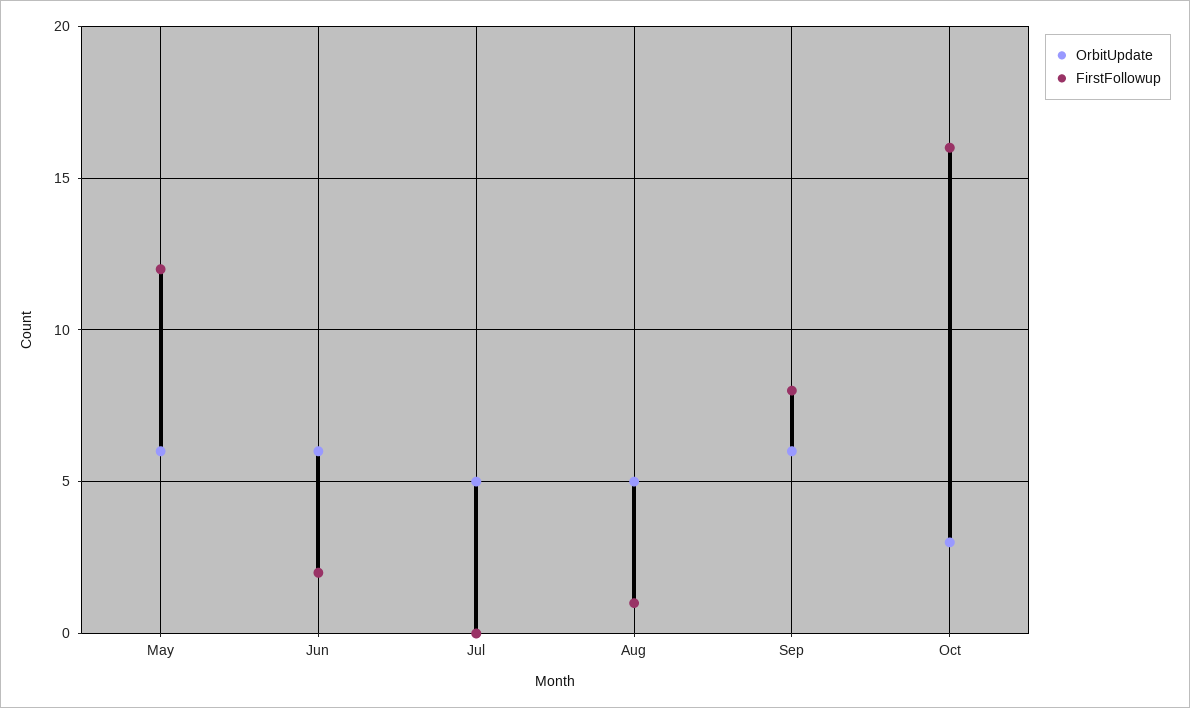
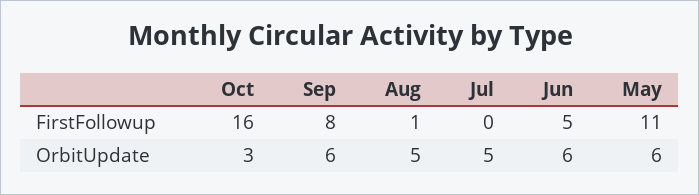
  {
    "OrbitUpdate": {
      "May": 6,
      "Jun": 6,
      "Jul": 5,
      "Aug": 5,
      "Sep": 6,
      "Oct": 3
    },
    "FirstFollowup": {
-     "May": 12,
+     "May": 11,
-     "Jun": 2,
+     "Jun": 5,
      "Jul": 0,
      "Aug": 1,
      "Sep": 8,
      "Oct": 16
    }
  }

